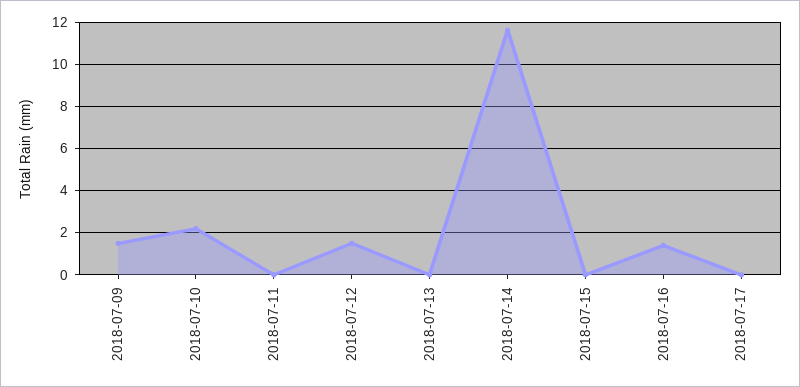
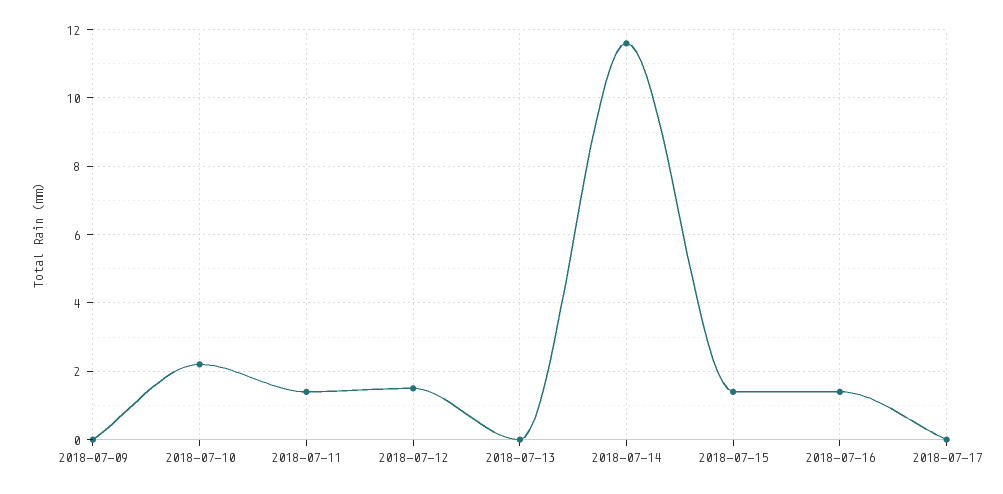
  {
-   "2018-07-09": 1.5,
+   "2018-07-09": 0,
    "2018-07-10": 2,
-   "2018-07-11": 0,
+   "2018-07-11": 1.5,
    "2018-07-12": 1.5,
    "2018-07-13": 0,
    "2018-07-14": 11.5,
-   "2018-07-15": 0,
+   "2018-07-15": 1.5,
    "2018-07-16": 1.5,
    "2018-07-17": 0
  }

